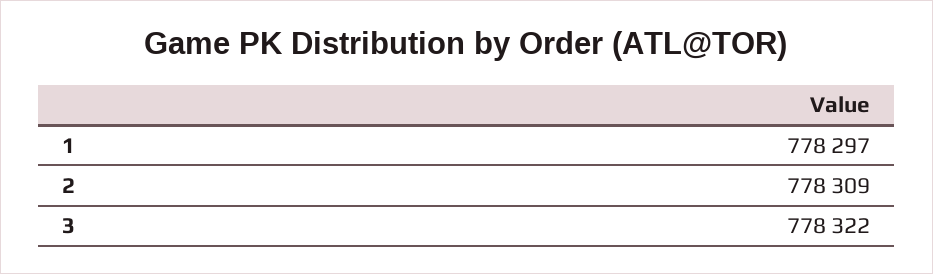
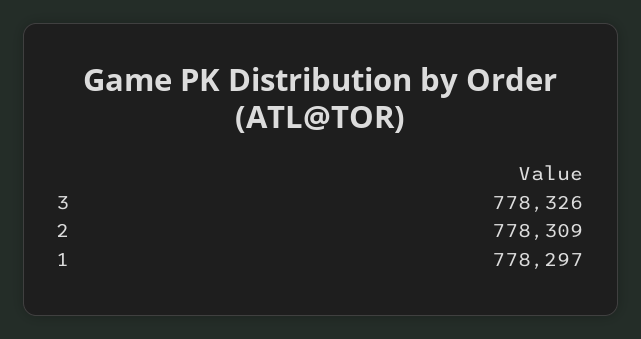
  {
    "1": 778297,
    "2": 778309,
-   "3": 778322
+   "3": 778326
  }

